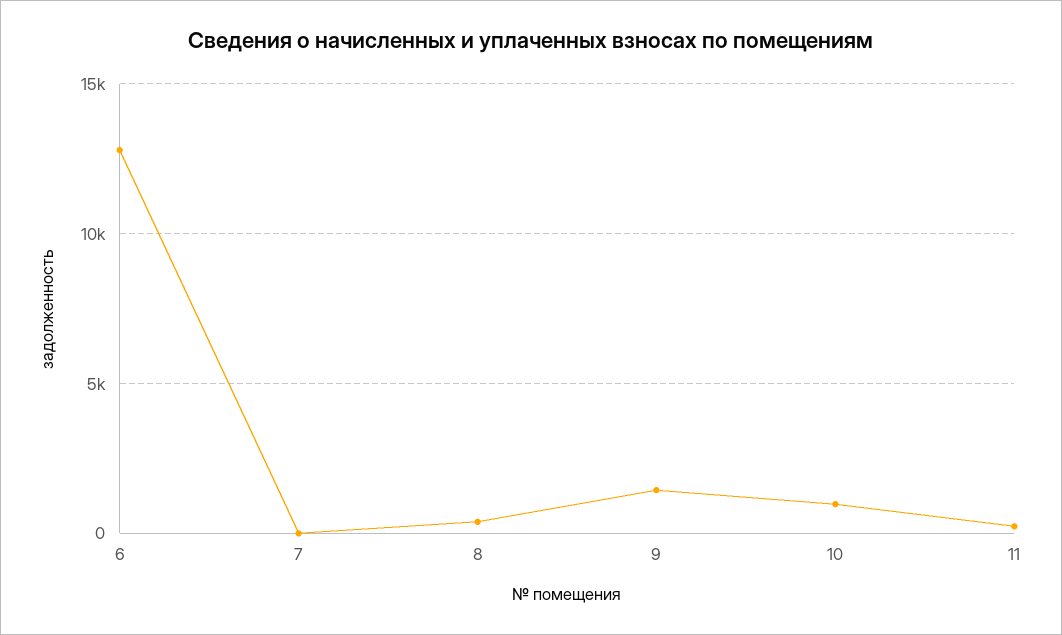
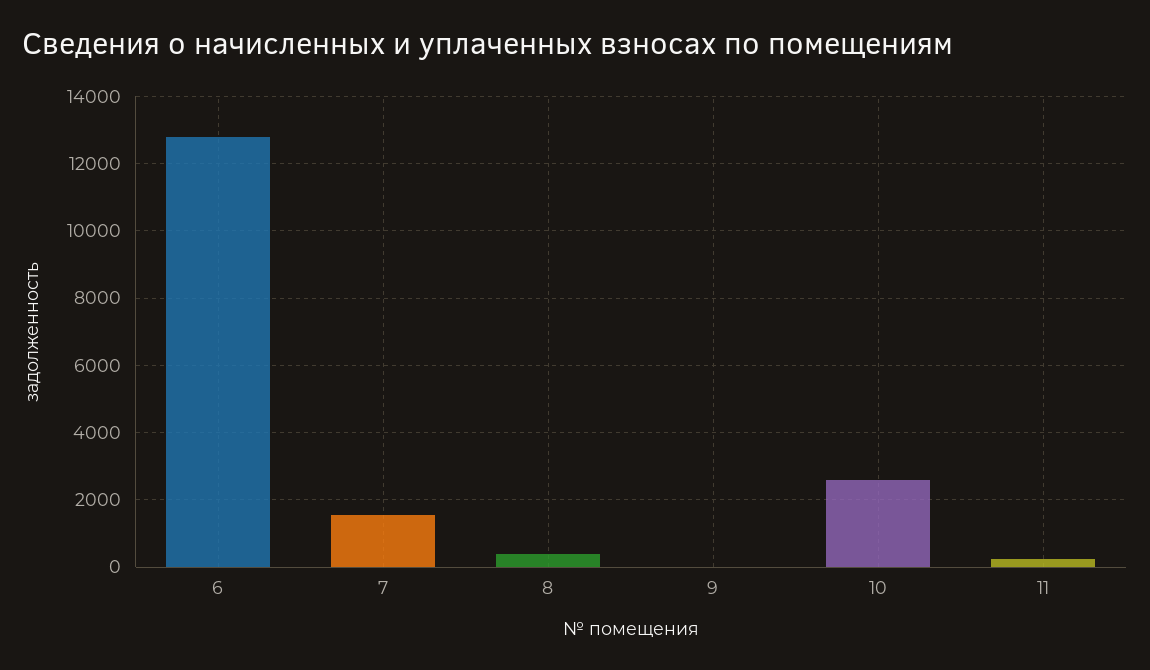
  {
    "6": 12800,
-   "7": 0,
+   "7": 1600,
    "8": 400,
-   "9": 1500,
+   "9": 0,
-   "10": 1000,
+   "10": 2600,
    "11": 200
  }

